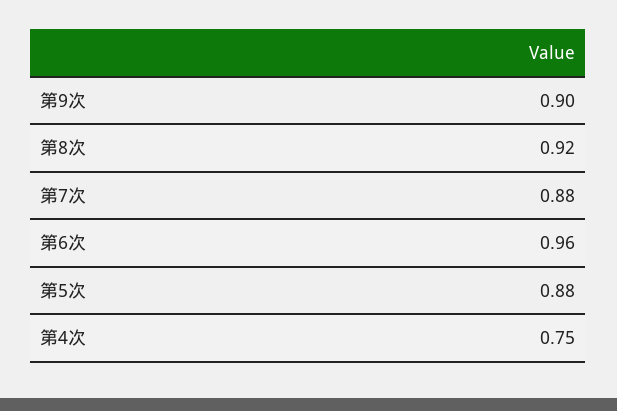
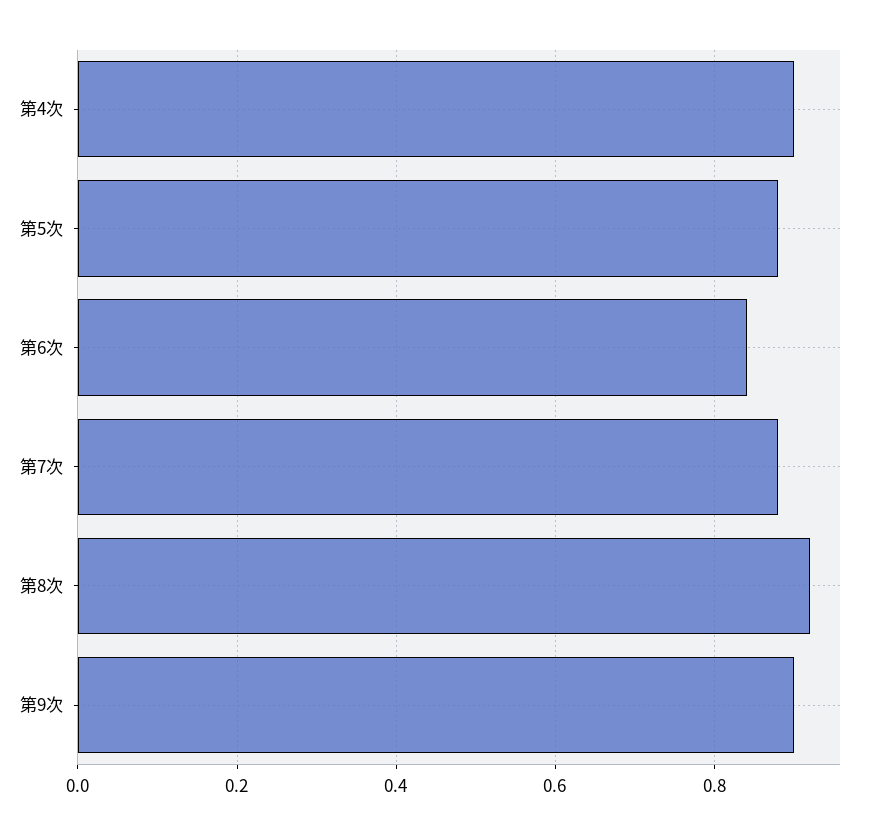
  {
    "第9次": 0.9,
    "第8次": 0.92,
    "第7次": 0.88,
-   "第6次": 0.96,
+   "第6次": 0.85,
    "第5次": 0.88,
-   "第4次": 0.75
+   "第4次": 0.9
  }

